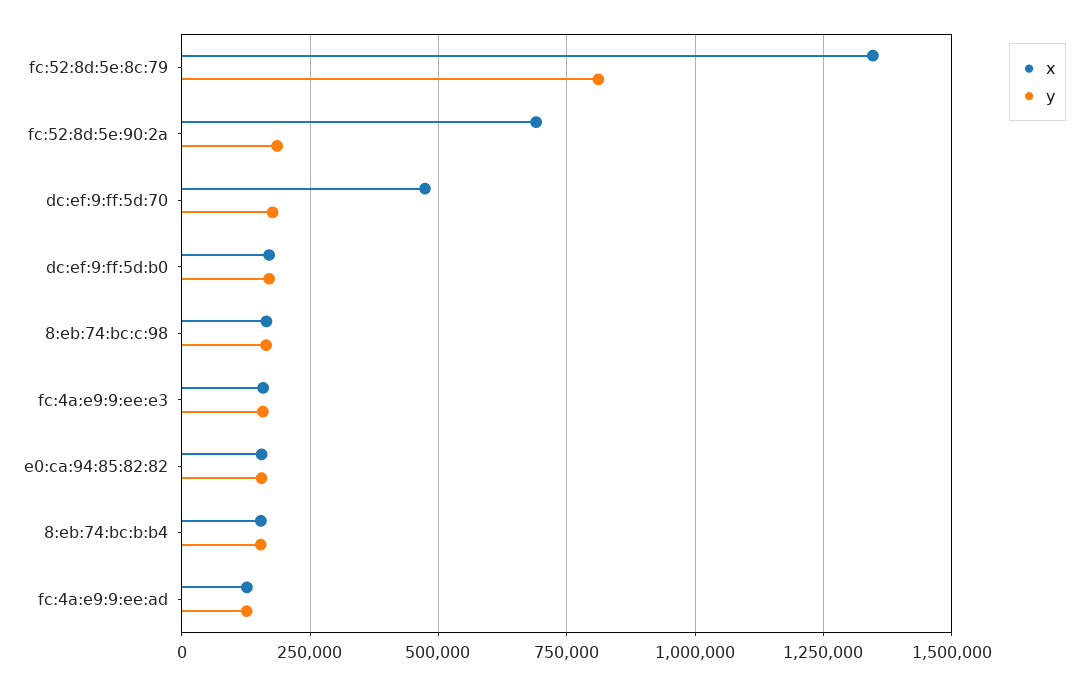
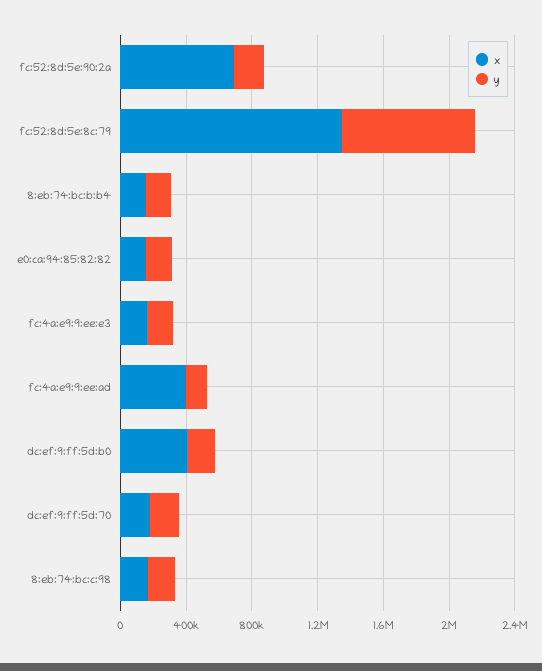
  {
    "x": {
      "fc:52:8d:5e:8c:79": 1350000,
      "fc:52:8d:5e:90:2a": 700000,
-     "dc:ef:9:ff:5d:70": 475000,
+     "dc:ef:9:ff:5d:70": 200000,
-     "dc:ef:9:ff:5d:b0": 175000,
+     "dc:ef:9:ff:5d:b0": 400000,
      "8:eb:74:bc:c:98": 175000,
      "fc:4a:e9:9:ee:e3": 150000,
      "e0:ca:94:85:82:82": 150000,
      "8:eb:74:bc:b:b4": 150000,
-     "fc:4a:e9:9:ee:ad": 125000
+     "fc:4a:e9:9:ee:ad": 400000
    },
    "y": {
      "fc:52:8d:5e:8c:79": 800000,
      "fc:52:8d:5e:90:2a": 175000,
      "dc:ef:9:ff:5d:70": 175000,
      "dc:ef:9:ff:5d:b0": 175000,
      "8:eb:74:bc:c:98": 175000,
      "fc:4a:e9:9:ee:e3": 150000,
      "e0:ca:94:85:82:82": 150000,
      "8:eb:74:bc:b:b4": 150000,
      "fc:4a:e9:9:ee:ad": 125000
    }
  }

